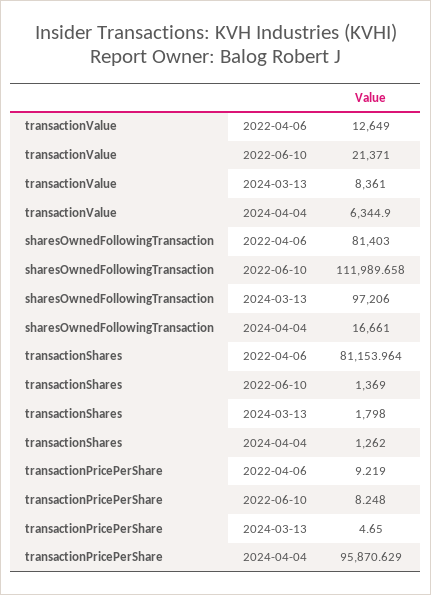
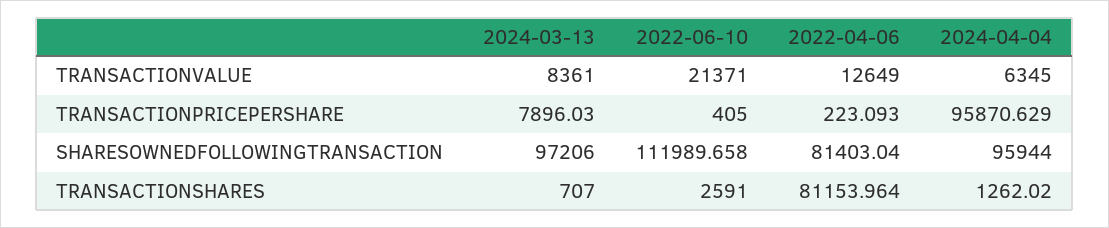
  {
    "transactionValue": {
      "2022-04-06": 12649,
      "2022-06-10": 21371,
      "2024-03-13": 8361,
-     "2024-04-04": 6344.9
+     "2024-04-04": 6345
    },
    "sharesOwnedFollowingTransaction": {
-     "2022-04-06": 81403,
+     "2022-04-06": 81403.04,
      "2022-06-10": 111989.658,
      "2024-03-13": 97206,
-     "2024-04-04": 16661
+     "2024-04-04": 95944
    },
    "transactionShares": {
      "2022-04-06": 81153.964,
-     "2022-06-10": 1369,
+     "2022-06-10": 2591,
-     "2024-03-13": 1798,
+     "2024-03-13": 707,
-     "2024-04-04": 1262
+     "2024-04-04": 1262.02
    },
    "transactionPricePerShare": {
-     "2022-04-06": 9.219,
+     "2022-04-06": 223.093,
-     "2022-06-10": 8.248,
+     "2022-06-10": 405,
-     "2024-03-13": 4.65,
+     "2024-03-13": 7896.03,
      "2024-04-04": 95870.629
    }
  }

